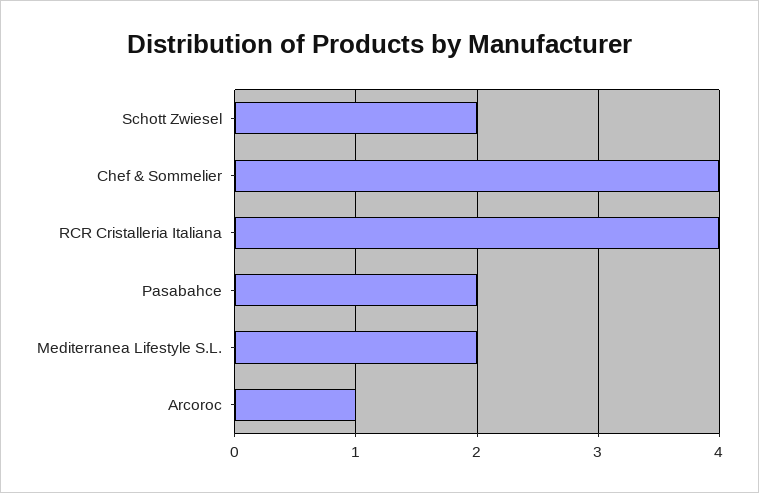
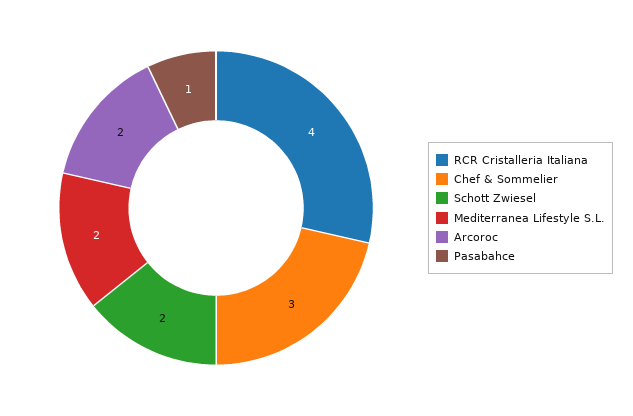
  {
    "Schott Zwiesel": 2,
-   "Chef & Sommelier": 4,
+   "Chef & Sommelier": 3,
    "RCR Cristalleria Italiana": 4,
-   "Pasabahce": 2,
+   "Pasabahce": 1,
    "Mediterranea Lifestyle S.L.": 2,
-   "Arcoroc": 1
+   "Arcoroc": 2
  }

